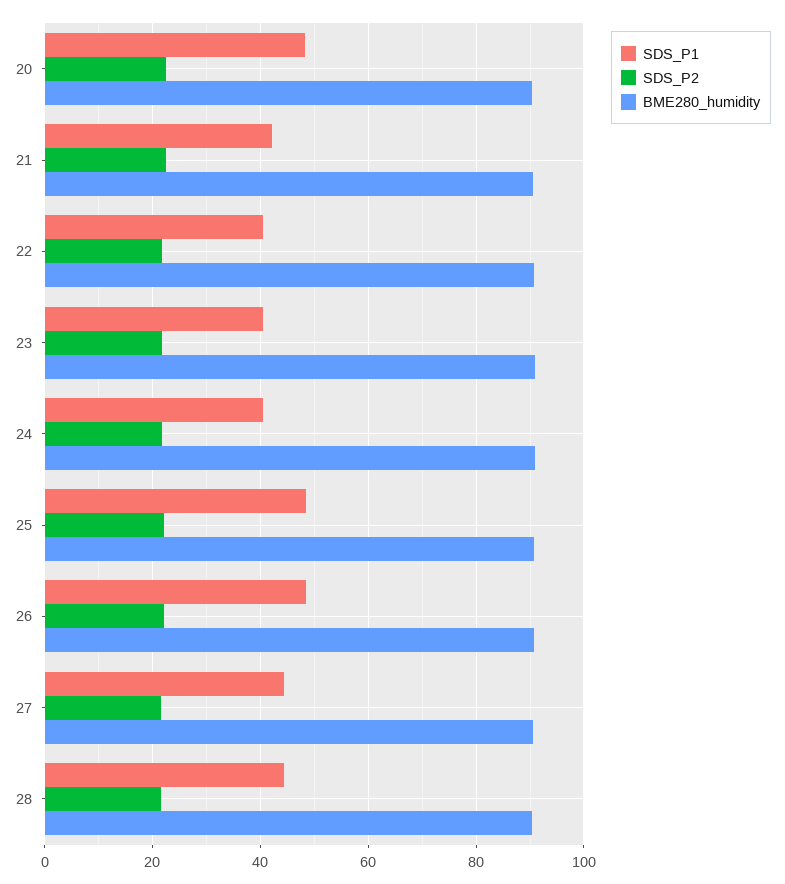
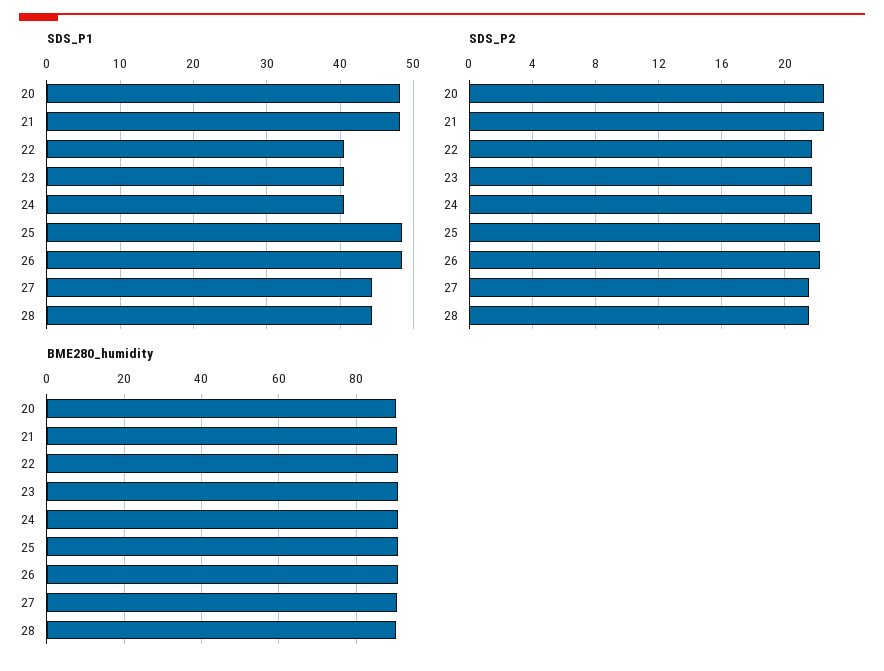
  {
    "SDS_P1": {
      "20": 48,
-     "21": 42,
+     "21": 48,
      "22": 41,
      "23": 41,
      "24": 41,
      "25": 48,
      "26": 48,
      "27": 44,
      "28": 44
    },
    "SDS_P2": {
      "20": 22.5,
      "21": 22.5,
      "22": 21.5,
      "23": 21.5,
      "24": 21.5,
      "25": 22,
      "26": 22,
      "27": 21.5,
      "28": 21.5
    },
    "BME280_humidity": {
      "20": 90,
      "21": 90,
      "22": 90,
      "23": 90,
      "24": 90,
      "25": 90,
      "26": 90,
      "27": 90,
      "28": 90
    }
  }

